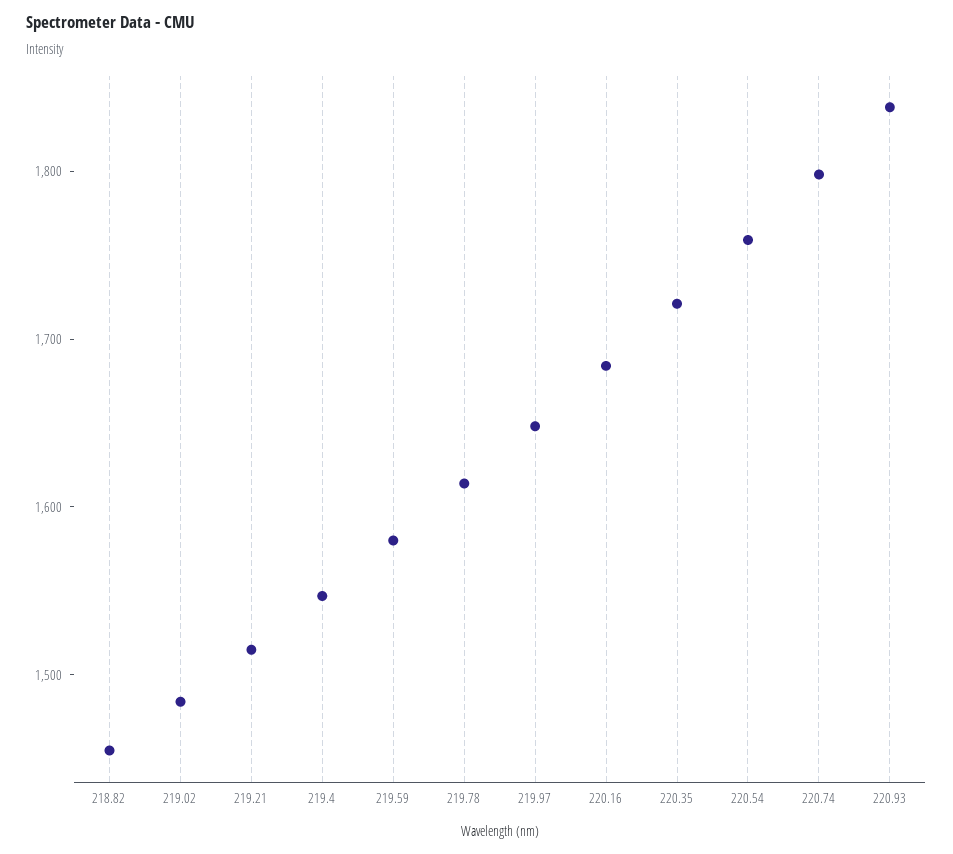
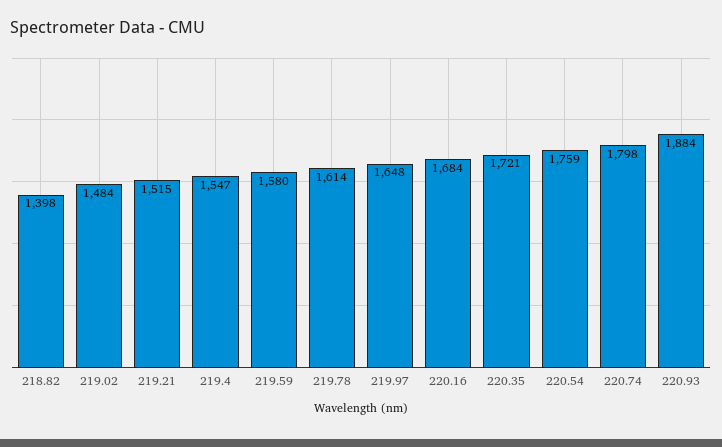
  {
-   "218.82": 1460,
+   "218.82": 1398,
    "219.02": 1484,
    "219.21": 1515,
    "219.4": 1547,
    "219.59": 1580,
    "219.78": 1614,
    "219.97": 1648,
    "220.16": 1684,
    "220.35": 1721,
    "220.54": 1759,
    "220.74": 1798,
-   "220.93": 1840
+   "220.93": 1884
  }

